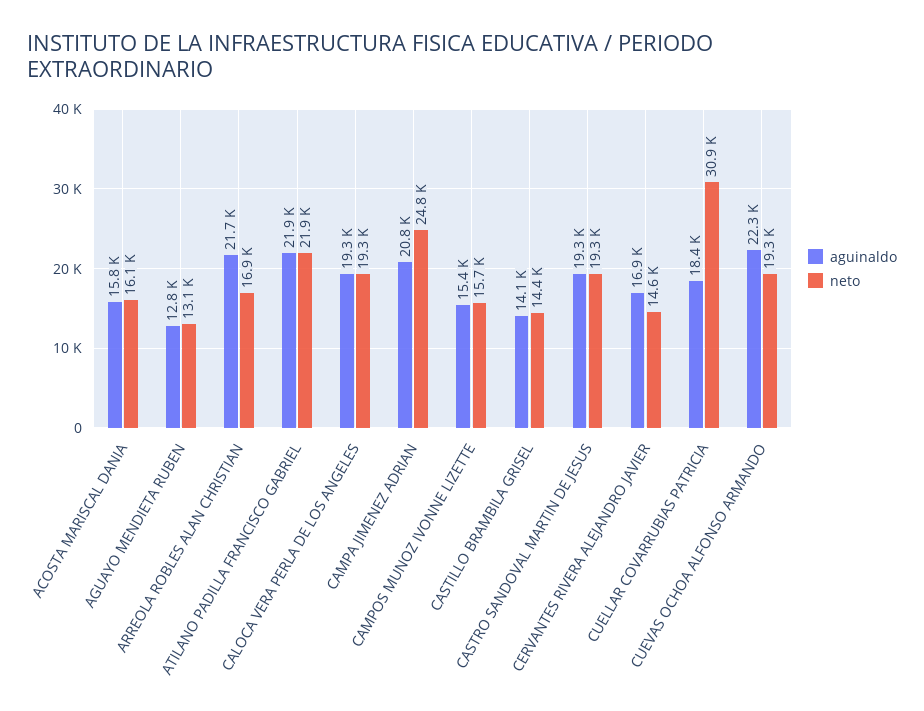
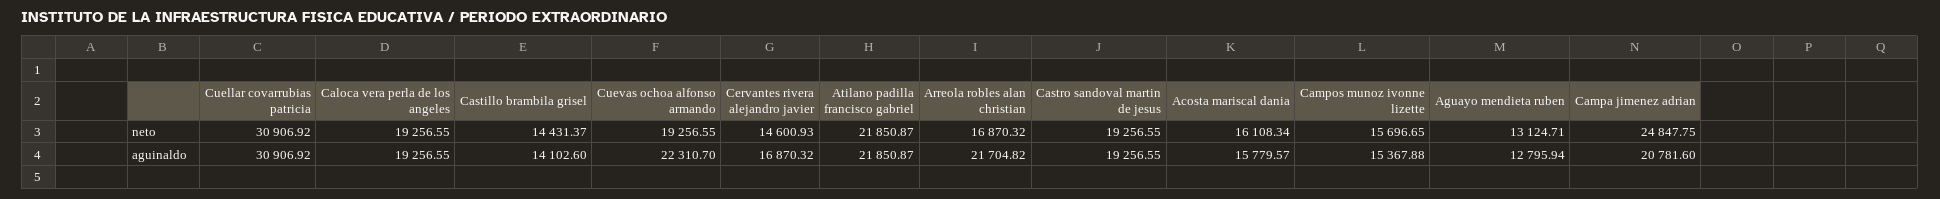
  {
    "aguinaldo": {
      "ACOSTA MARISCAL DANIA": 15779.57,
      "AGUAYO MENDIETA RUBEN": 12795.94,
      "ARREOLA ROBLES ALAN CHRISTIAN": 21704.82,
      "ATILANO PADILLA FRANCISCO GABRIEL": 21850.87,
      "CALOCA VERA PERLA DE LOS ANGELES": 19256.55,
      "CAMPA JIMENEZ ADRIAN": 20781.6,
      "CAMPOS MUNOZ IVONNE LIZETTE": 15367.88,
      "CASTILLO BRAMBILA GRISEL": 14102.6,
      "CASTRO SANDOVAL MARTIN DE JESUS": 19256.55,
      "CERVANTES RIVERA ALEJANDRO JAVIER": 16870.32,
-     "CUELLAR COVARRUBIAS PATRICIA": 18400,
+     "CUELLAR COVARRUBIAS PATRICIA": 30906.92,
      "CUEVAS OCHOA ALFONSO ARMANDO": 22310.7
    },
    "neto": {
      "ACOSTA MARISCAL DANIA": 16108.34,
      "AGUAYO MENDIETA RUBEN": 13124.71,
      "ARREOLA ROBLES ALAN CHRISTIAN": 16870.32,
      "ATILANO PADILLA FRANCISCO GABRIEL": 21850.87,
      "CALOCA VERA PERLA DE LOS ANGELES": 19256.55,
      "CAMPA JIMENEZ ADRIAN": 24847.75,
      "CAMPOS MUNOZ IVONNE LIZETTE": 15696.65,
      "CASTILLO BRAMBILA GRISEL": 14431.37,
      "CASTRO SANDOVAL MARTIN DE JESUS": 19256.55,
      "CERVANTES RIVERA ALEJANDRO JAVIER": 14600.93,
      "CUELLAR COVARRUBIAS PATRICIA": 30906.92,
      "CUEVAS OCHOA ALFONSO ARMANDO": 19256.55
    }
  }

